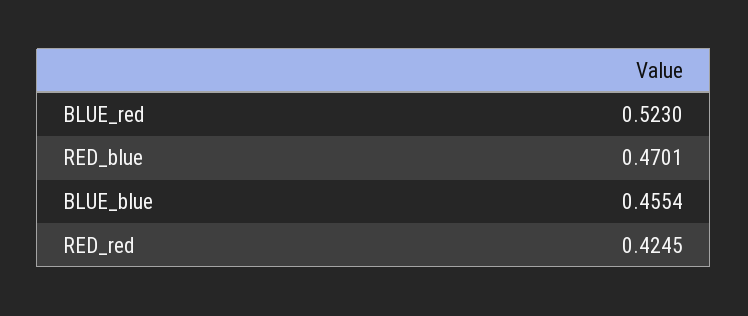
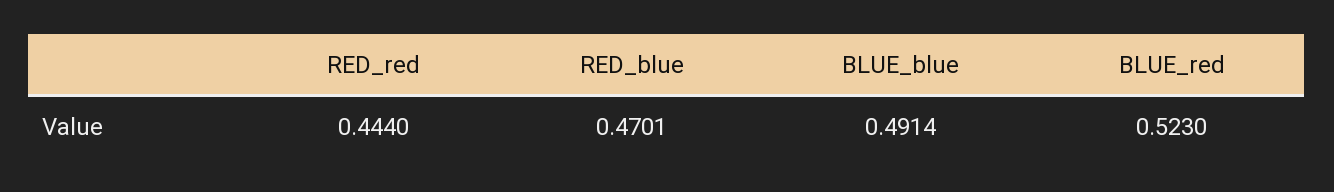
  {
    "BLUE_red": 0.523,
    "RED_blue": 0.4701,
-   "BLUE_blue": 0.4554,
+   "BLUE_blue": 0.4914,
-   "RED_red": 0.4245
+   "RED_red": 0.444
  }

